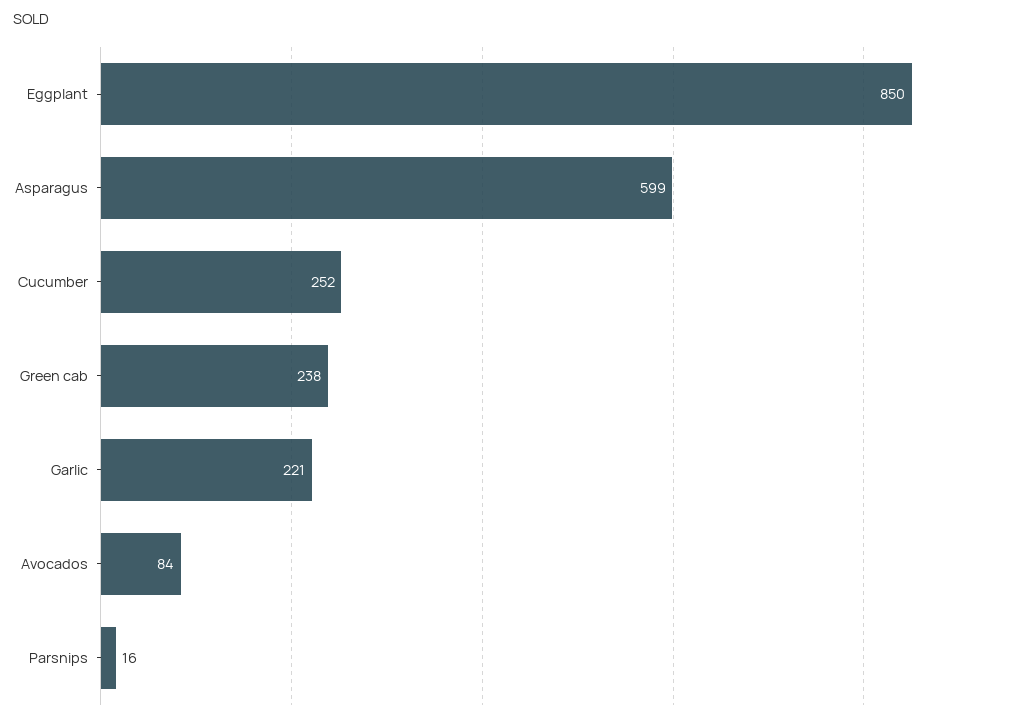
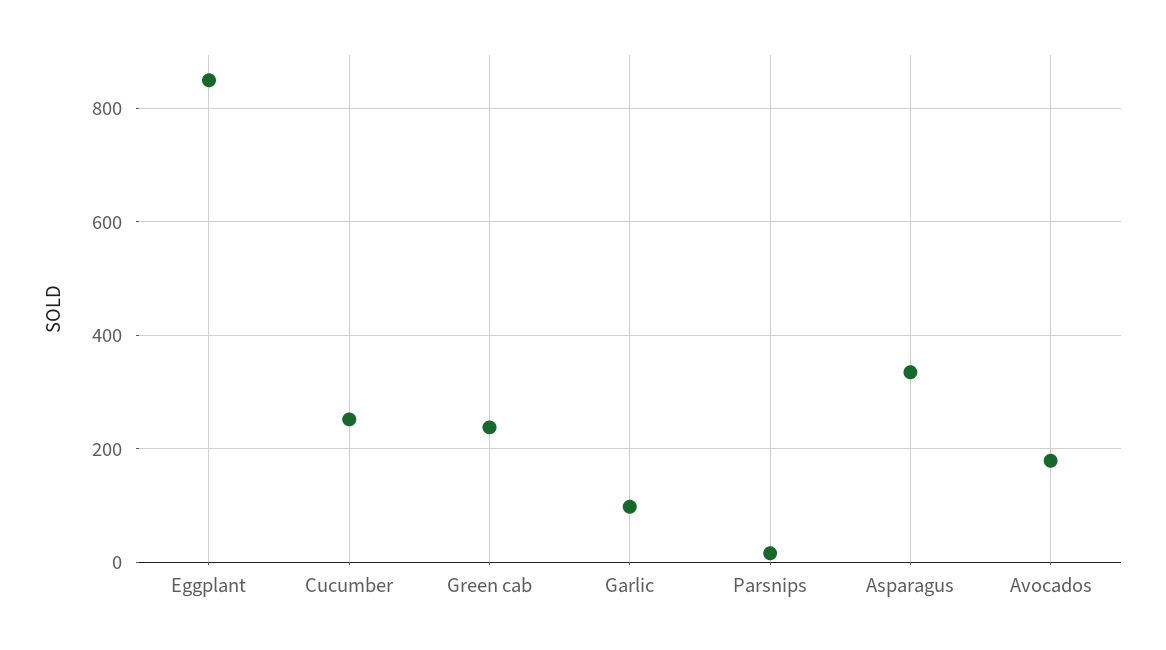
  {
    "Eggplant": 850,
-   "Asparagus": 599,
+   "Asparagus": 340,
    "Cucumber": 252,
    "Green cab": 238,
-   "Garlic": 221,
+   "Garlic": 100,
-   "Avocados": 84,
+   "Avocados": 180,
    "Parsnips": 16
  }

